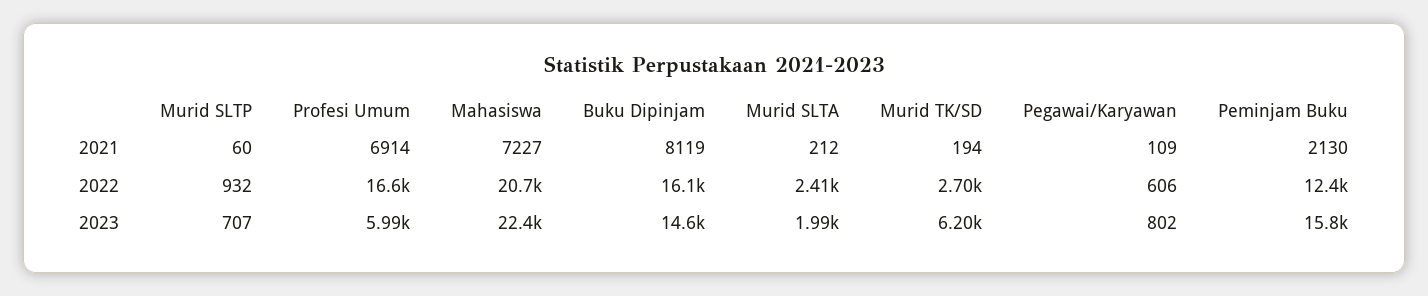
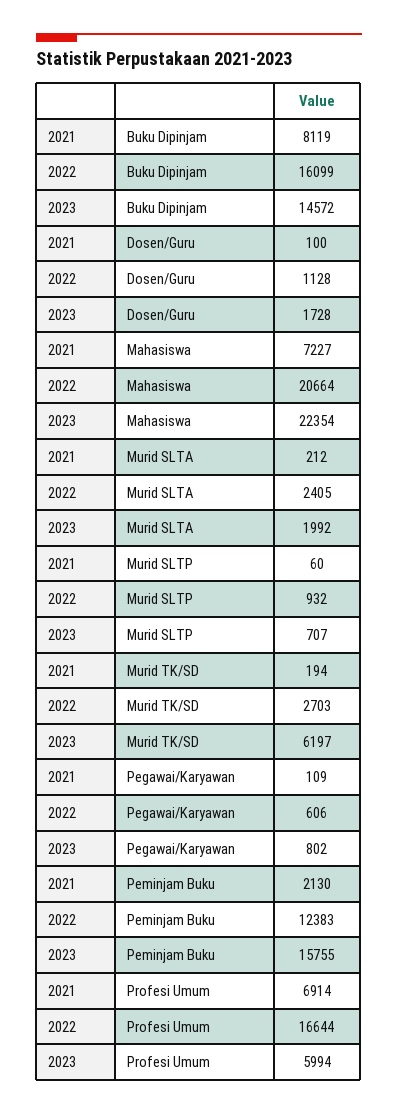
  {
    "Murid SLTP": {
      "2021": 60,
      "2022": 932,
      "2023": 707
    },
    "Profesi Umum": {
      "2021": 6914,
      "2022": 16644,
      "2023": 5994
    },
    "Mahasiswa": {
      "2021": 7227,
      "2022": 20664,
      "2023": 22354
    },
    "Buku Dipinjam": {
      "2021": 8119,
      "2022": 16099,
      "2023": 14572
    },
    "Murid SLTA": {
      "2021": 212,
      "2022": 2405,
      "2023": 1992
    },
    "Murid TK/SD": {
      "2021": 194,
      "2022": 2703,
      "2023": 6197
    },
    "Pegawai/Karyawan": {
      "2021": 109,
      "2022": 606,
      "2023": 802
    },
    "Peminjam Buku": {
      "2021": 2130,
      "2022": 12383,
      "2023": 15755
-   }
+   },
+   "Dosen/Guru": {
+     "2021": 100,
+     "2022": 1128,
+     "2023": 1728
+   }
  }

